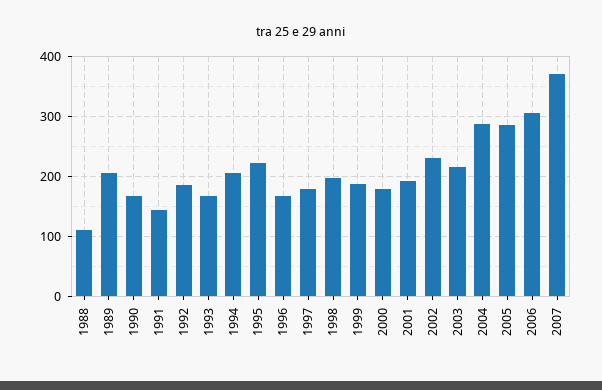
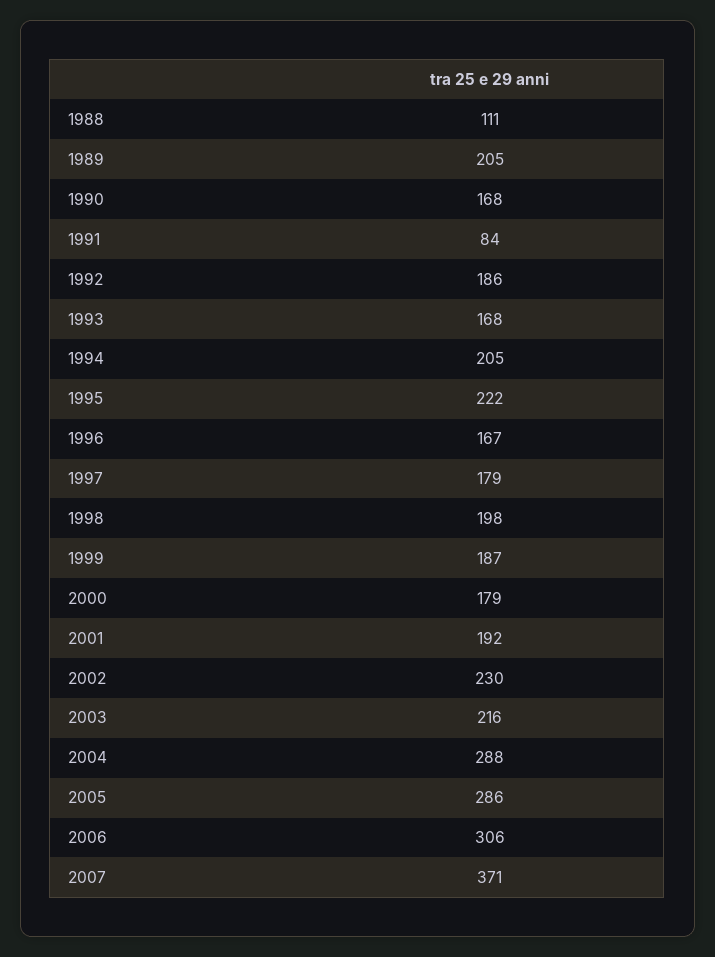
  {
    "1988": 111,
    "1989": 205,
    "1990": 168,
-   "1991": 140,
+   "1991": 84,
    "1992": 186,
    "1993": 168,
    "1994": 205,
    "1995": 222,
    "1996": 167,
    "1997": 179,
    "1998": 198,
    "1999": 187,
    "2000": 179,
    "2001": 192,
    "2002": 230,
    "2003": 216,
    "2004": 288,
    "2005": 286,
    "2006": 306,
    "2007": 371
  }

